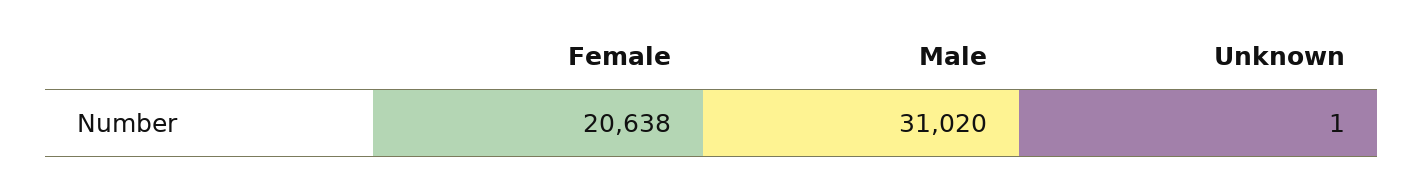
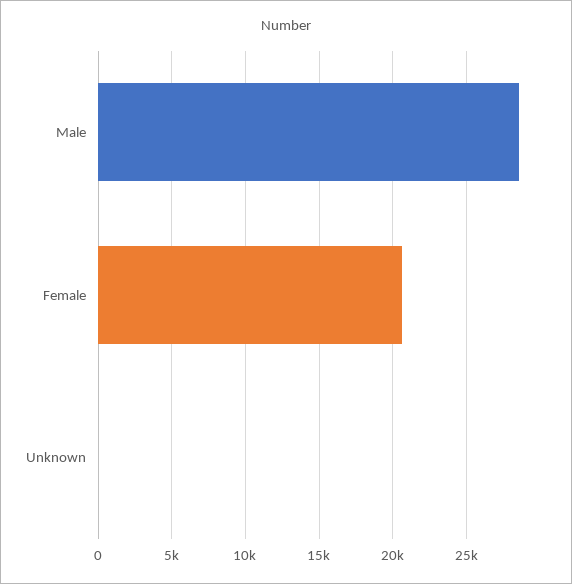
  {
    "Female": 20638,
-   "Male": 31020,
+   "Male": 28500,
    "Unknown": 1
  }

